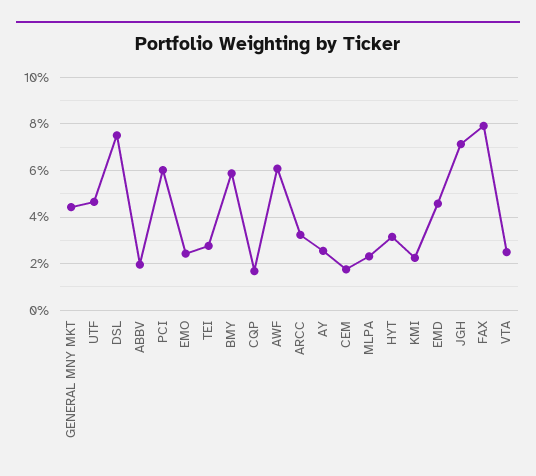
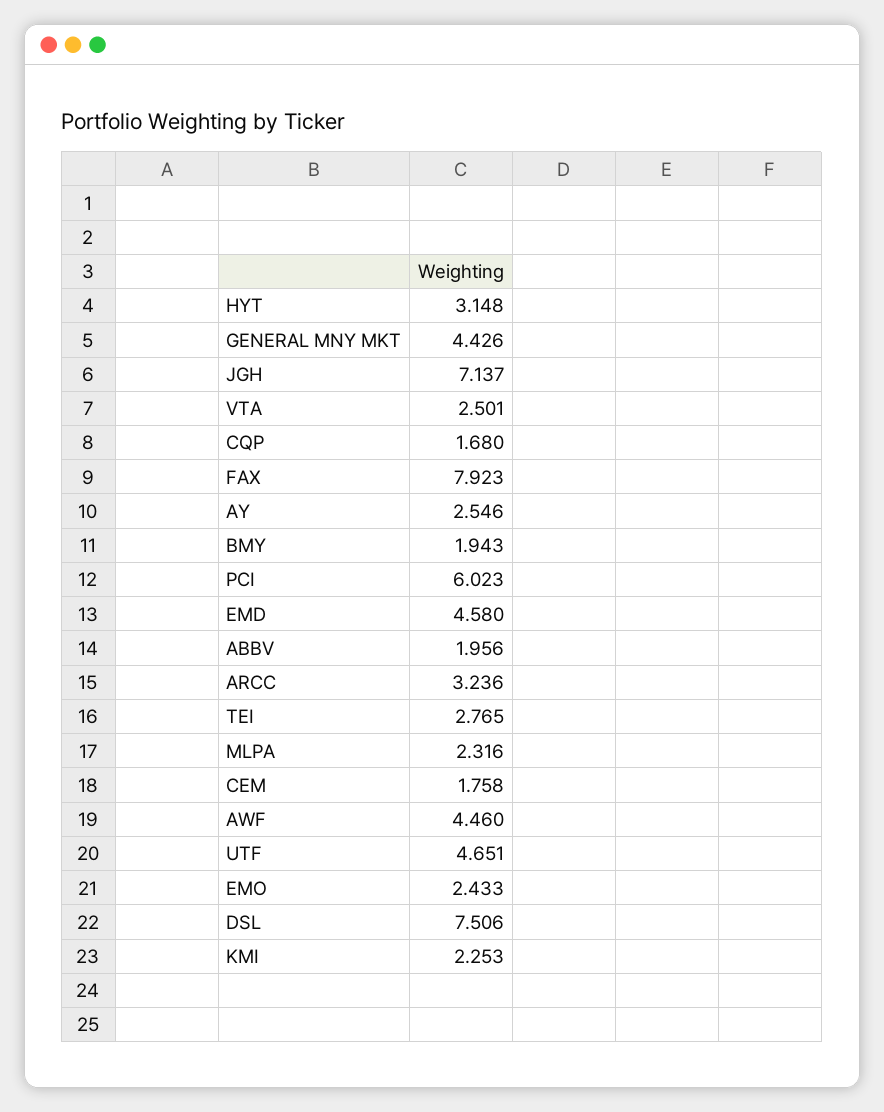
  {
    "GENERAL MNY MKT": 4.426,
    "UTF": 4.651,
    "DSL": 7.506,
    "ABBV": 1.956,
    "PCI": 6.023,
    "EMO": 2.433,
    "TEI": 2.765,
-   "BMY": 6,
+   "BMY": 1.943,
    "CQP": 1.68,
-   "AWF": 6,
+   "AWF": 4.46,
    "ARCC": 3.236,
    "AY": 2.546,
    "CEM": 1.758,
    "MLPA": 2.316,
    "HYT": 3.148,
    "KMI": 2.253,
    "EMD": 4.58,
    "JGH": 7.137,
    "FAX": 7.923,
    "VTA": 2.501
  }

